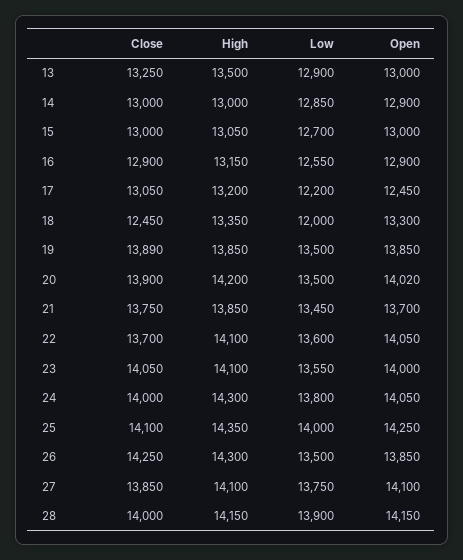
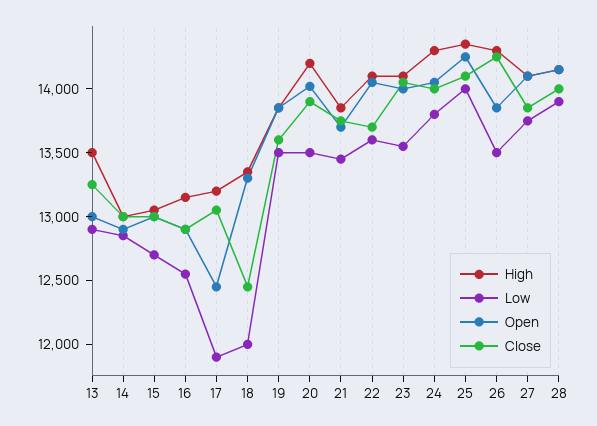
  {
    "Close": {
      "13": 13250,
      "14": 13000,
      "15": 13000,
      "16": 12900,
      "17": 13050,
      "18": 12450,
-     "19": 13890,
+     "19": 13600,
      "20": 13900,
      "21": 13750,
      "22": 13700,
      "23": 14050,
      "24": 14000,
      "25": 14100,
      "26": 14250,
      "27": 13850,
      "28": 14000
    },
    "High": {
      "13": 13500,
      "14": 13000,
      "15": 13050,
      "16": 13150,
      "17": 13200,
      "18": 13350,
      "19": 13850,
      "20": 14200,
      "21": 13850,
      "22": 14100,
      "23": 14100,
      "24": 14300,
      "25": 14350,
      "26": 14300,
      "27": 14100,
      "28": 14150
    },
    "Low": {
      "13": 12900,
      "14": 12850,
      "15": 12700,
      "16": 12550,
-     "17": 12200,
+     "17": 11900,
      "18": 12000,
      "19": 13500,
      "20": 13500,
      "21": 13450,
      "22": 13600,
      "23": 13550,
      "24": 13800,
      "25": 14000,
      "26": 13500,
      "27": 13750,
      "28": 13900
    },
    "Open": {
      "13": 13000,
      "14": 12900,
      "15": 13000,
      "16": 12900,
      "17": 12450,
      "18": 13300,
      "19": 13850,
      "20": 14020,
      "21": 13700,
      "22": 14050,
      "23": 14000,
      "24": 14050,
      "25": 14250,
      "26": 13850,
      "27": 14100,
      "28": 14150
    }
  }

